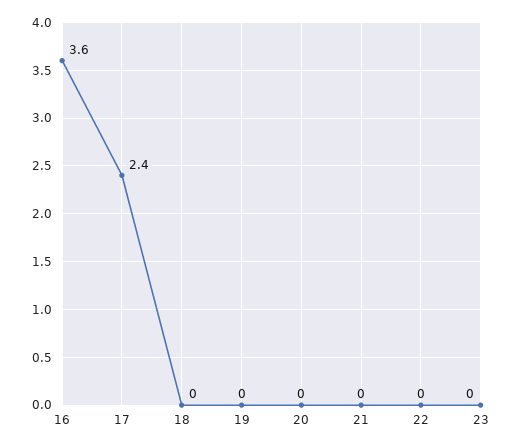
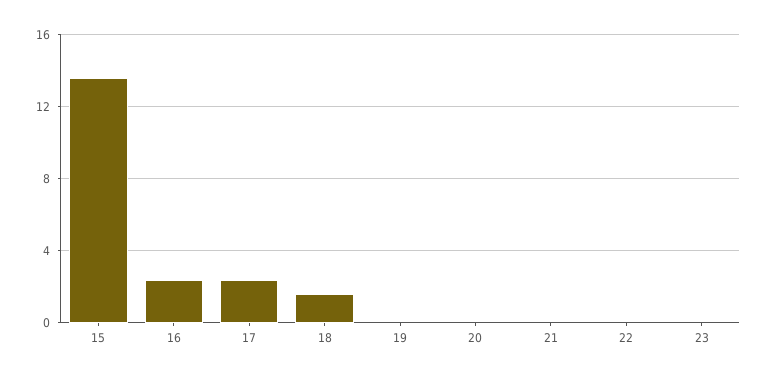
  {
-   "16": 3.6,
+   "16": 2.5,
    "17": 2.4,
-   "18": 0,
+   "18": 1.5,
    "19": 0,
    "20": 0,
    "21": 0,
    "22": 0,
-   "23": 0
+   "23": 0,
+   "15": 13.5
  }

